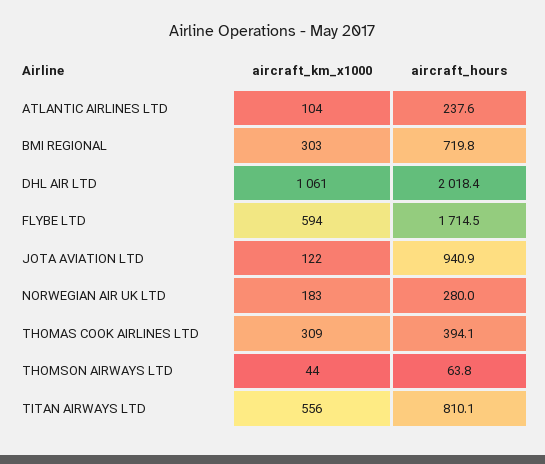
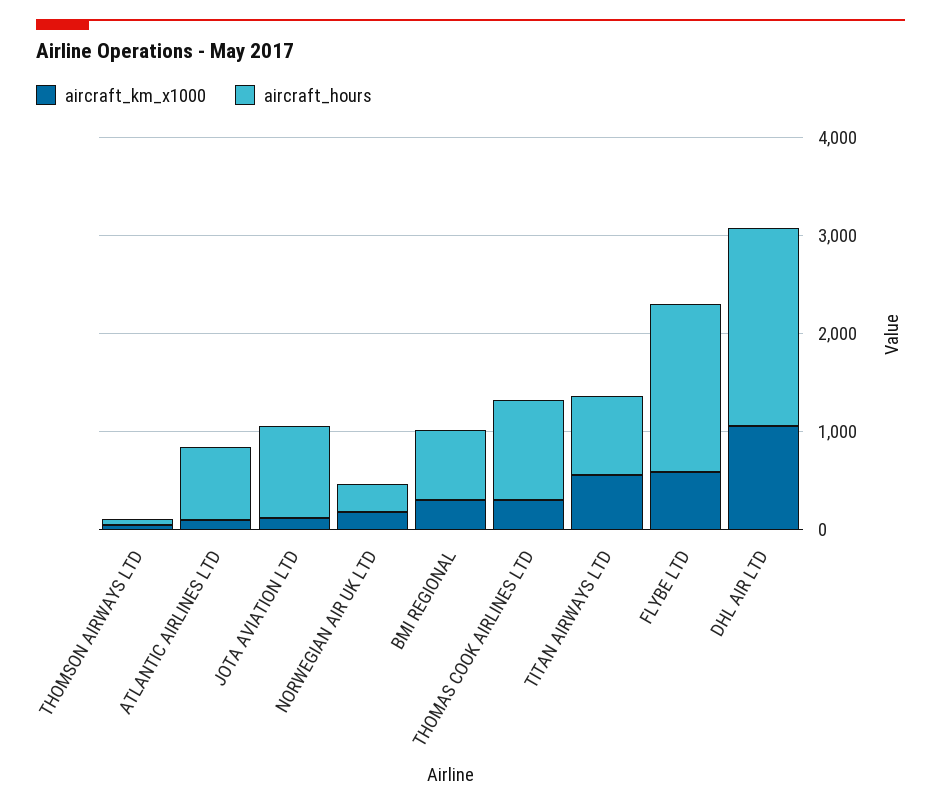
  {
    "aircraft_km_x1000": {
      "ATLANTIC AIRLINES LTD": 104,
      "BMI REGIONAL": 303,
      "DHL AIR LTD": 1061,
      "FLYBE LTD": 594,
      "JOTA AVIATION LTD": 122,
      "NORWEGIAN AIR UK LTD": 183,
      "THOMAS COOK AIRLINES LTD": 309,
      "THOMSON AIRWAYS LTD": 44,
      "TITAN AIRWAYS LTD": 556
    },
    "aircraft_hours": {
-     "ATLANTIC AIRLINES LTD": 237.6,
+     "ATLANTIC AIRLINES LTD": 800,
      "BMI REGIONAL": 719.8,
      "DHL AIR LTD": 2018.4,
      "FLYBE LTD": 1714.5,
      "JOTA AVIATION LTD": 940.9,
      "NORWEGIAN AIR UK LTD": 280,
-     "THOMAS COOK AIRLINES LTD": 394.1,
+     "THOMAS COOK AIRLINES LTD": 1000,
      "THOMSON AIRWAYS LTD": 63.8,
      "TITAN AIRWAYS LTD": 810.1
    }
  }

